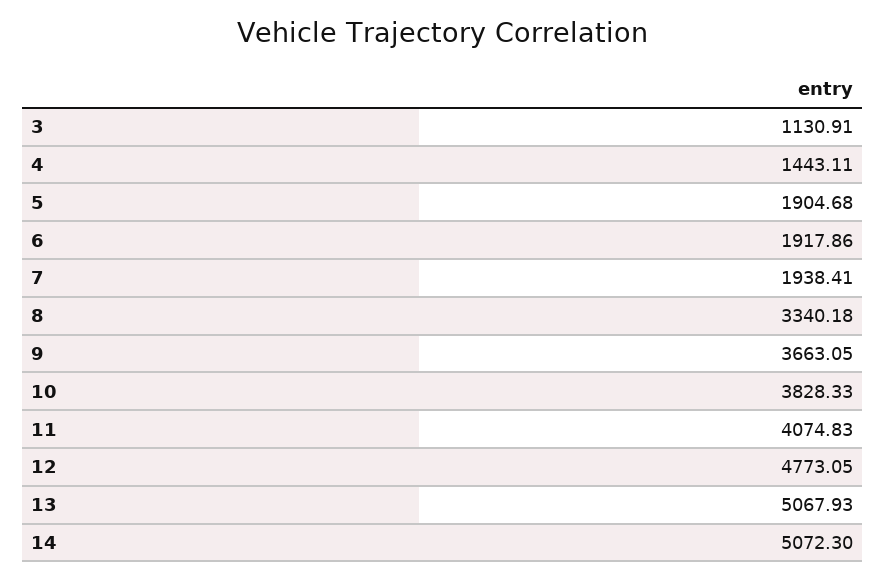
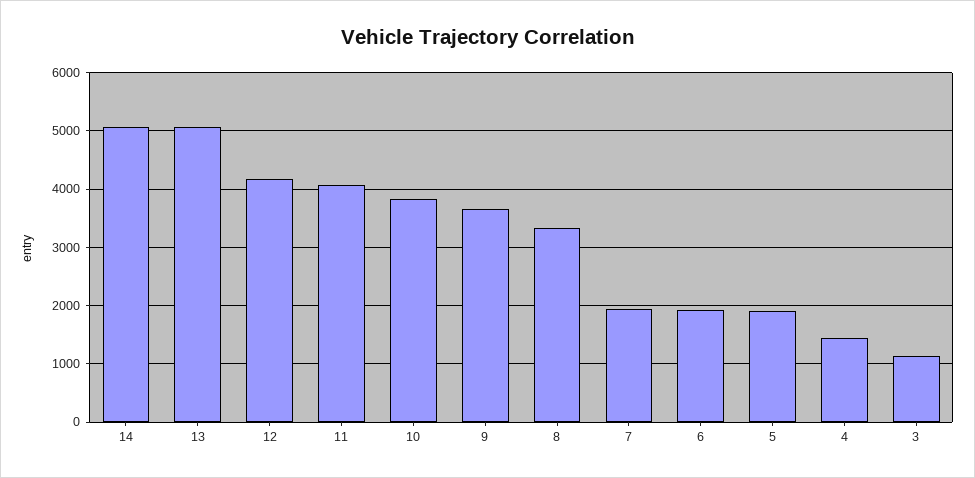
  {
    "3": 1130.91,
    "4": 1443.11,
    "5": 1904.68,
    "6": 1917.86,
    "7": 1938.41,
    "8": 3340.18,
    "9": 3663.05,
    "10": 3828.33,
    "11": 4074.83,
-   "12": 4773.05,
+   "12": 4200,
    "13": 5067.93,
    "14": 5072.3
  }

